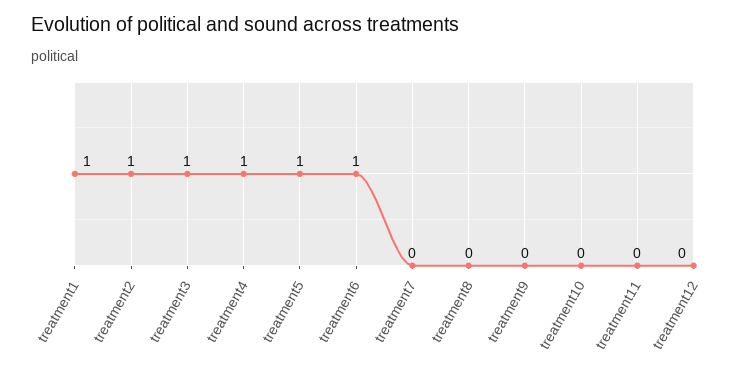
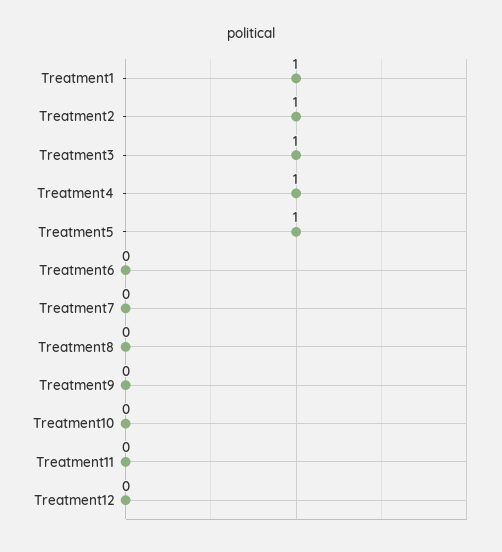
  {
    "treatment1": 1,
    "treatment2": 1,
    "treatment3": 1,
    "treatment4": 1,
    "treatment5": 1,
-   "treatment6": 1,
+   "treatment6": 0,
    "treatment7": 0,
    "treatment8": 0,
    "treatment9": 0,
    "treatment10": 0,
    "treatment11": 0,
    "treatment12": 0
  }

